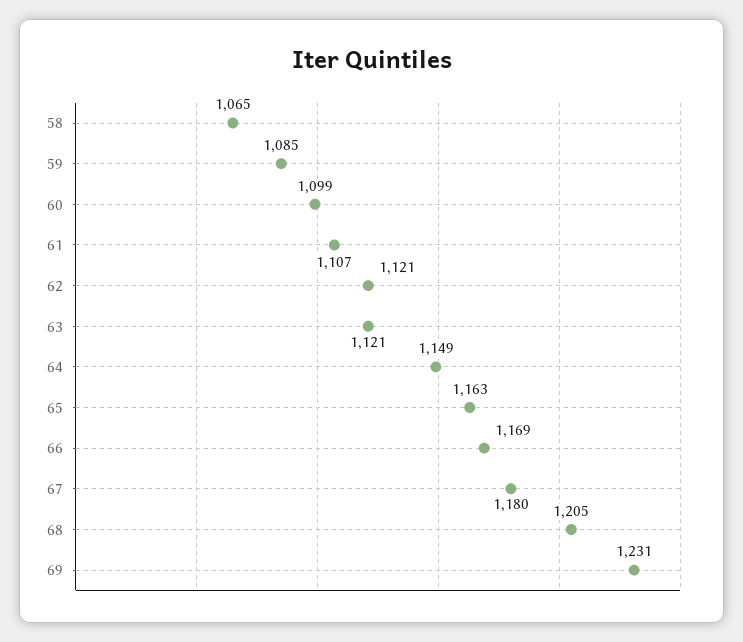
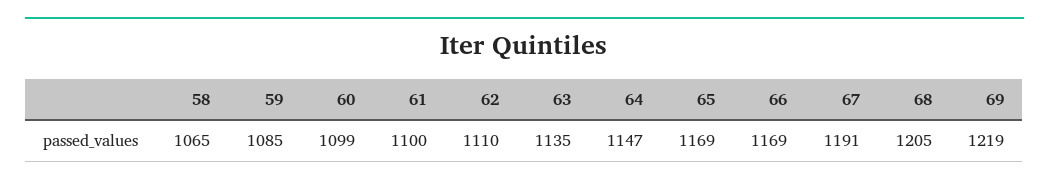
  {
    "58": 1065,
    "59": 1085,
    "60": 1099,
-   "61": 1107,
+   "61": 1100,
-   "62": 1121,
+   "62": 1110,
-   "63": 1121,
+   "63": 1135,
-   "64": 1149,
+   "64": 1147,
-   "65": 1163,
+   "65": 1169,
    "66": 1169,
-   "67": 1180,
+   "67": 1191,
    "68": 1205,
-   "69": 1231
+   "69": 1219
  }

